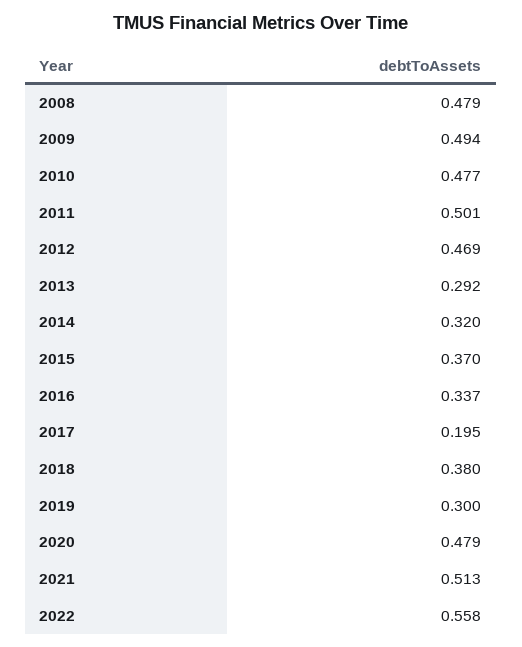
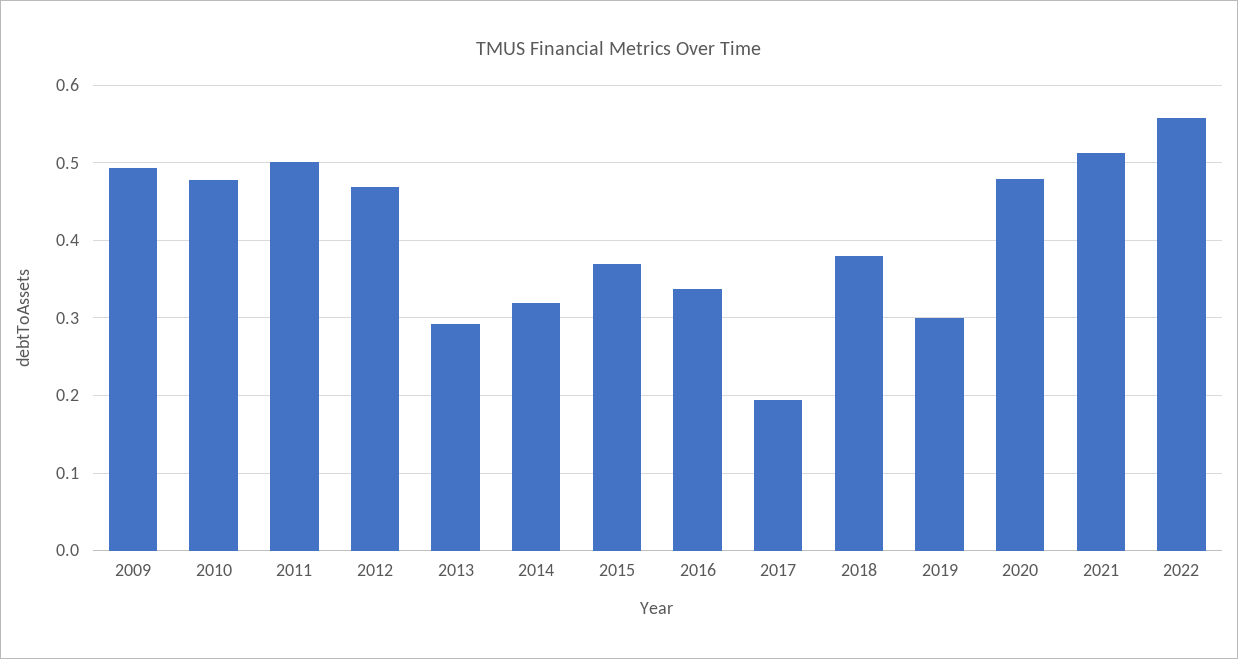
  {
-   "2008": 0.479,
    "2009": 0.494,
    "2010": 0.477,
    "2011": 0.501,
    "2012": 0.469,
    "2013": 0.292,
    "2014": 0.32,
    "2015": 0.37,
    "2016": 0.337,
    "2017": 0.195,
    "2018": 0.38,
    "2019": 0.3,
    "2020": 0.479,
    "2021": 0.513,
    "2022": 0.558
  }

